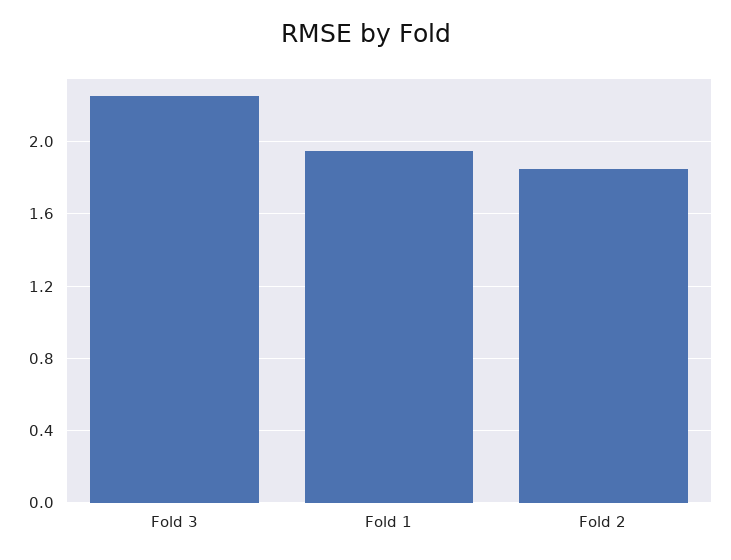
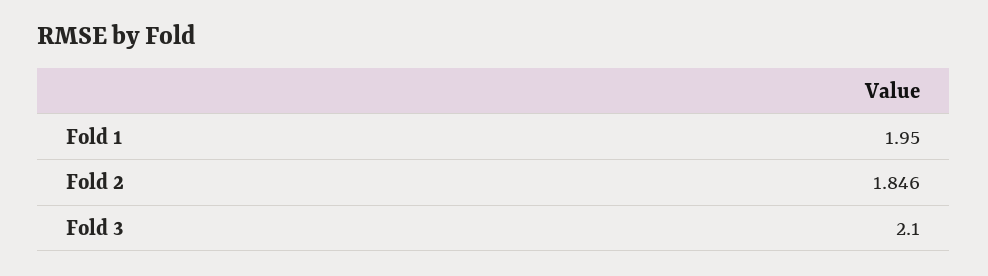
  {
-   "Fold 3": 2.25,
+   "Fold 3": 2.1,
    "Fold 1": 1.95,
    "Fold 2": 1.846
  }

